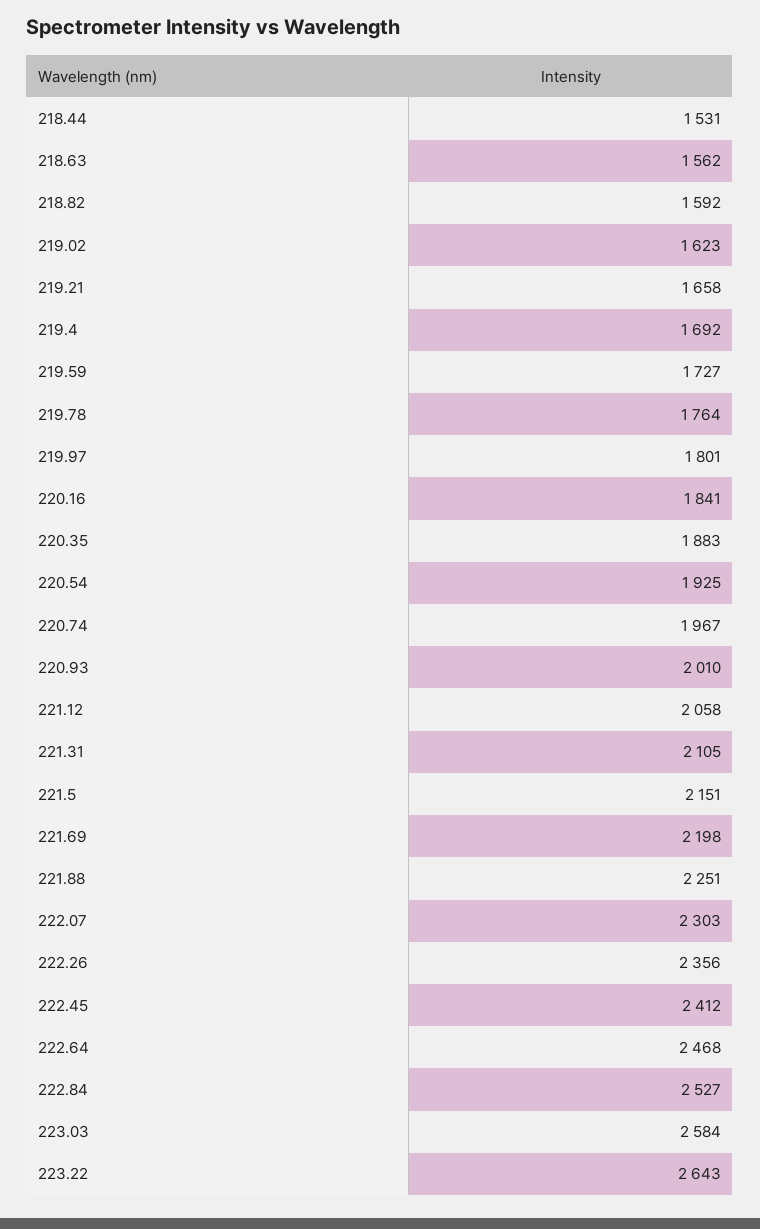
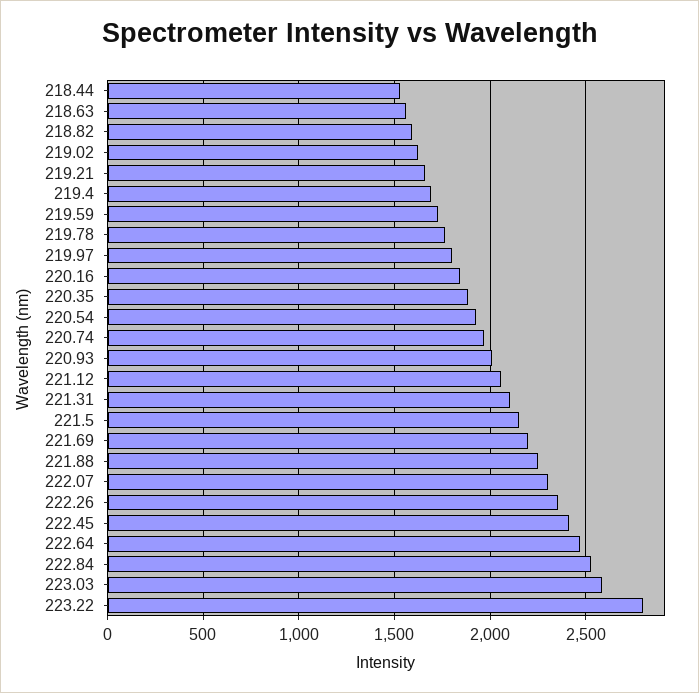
  {
    "218.44": 1531,
    "218.63": 1562,
    "218.82": 1592,
    "219.02": 1623,
    "219.21": 1658,
    "219.4": 1692,
    "219.59": 1727,
    "219.78": 1764,
    "219.97": 1801,
    "220.16": 1841,
    "220.35": 1883,
    "220.54": 1925,
    "220.74": 1967,
    "220.93": 2010,
    "221.12": 2058,
    "221.31": 2105,
    "221.5": 2151,
    "221.69": 2198,
    "221.88": 2251,
    "222.07": 2303,
    "222.26": 2356,
    "222.45": 2412,
    "222.64": 2468,
    "222.84": 2527,
    "223.03": 2584,
-   "223.22": 2643
+   "223.22": 2800
  }

